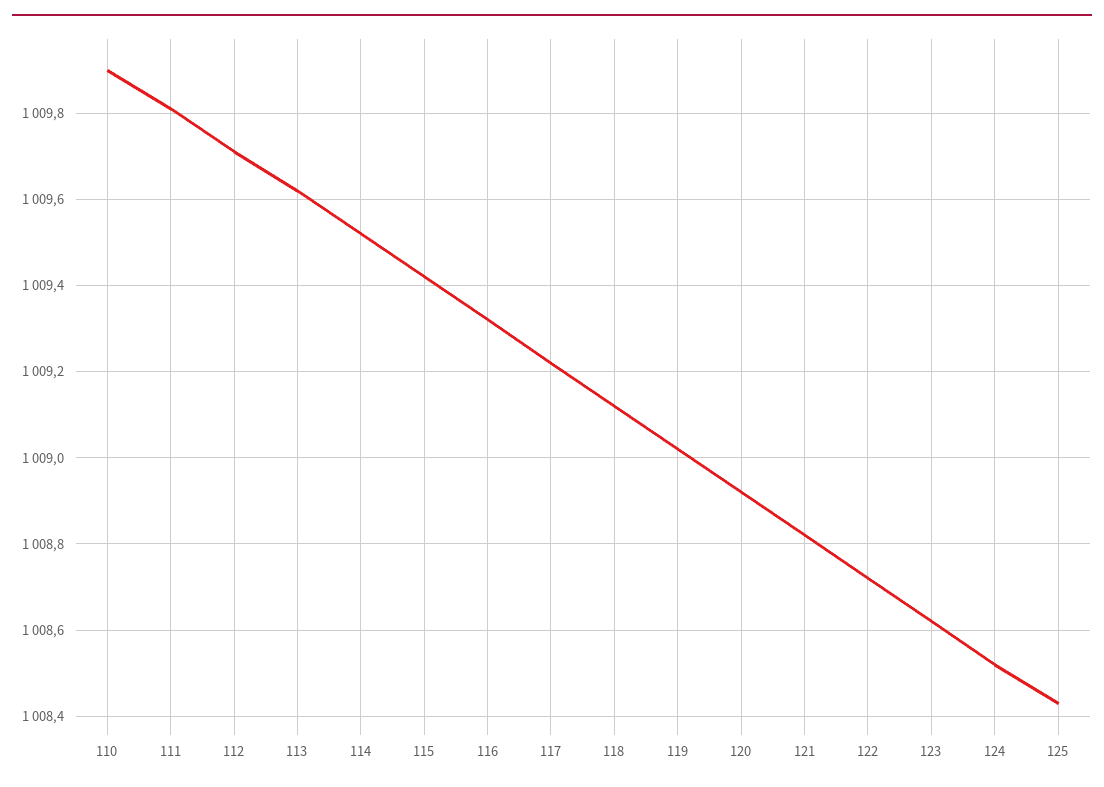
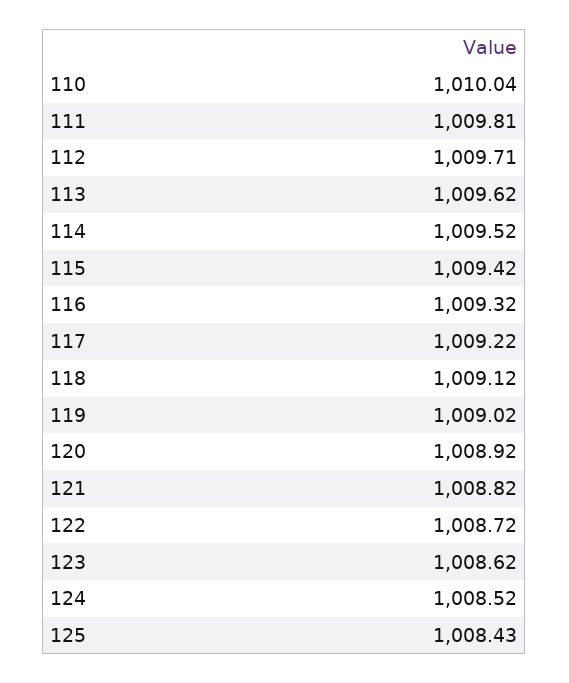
  {
-   "110": 1009.9,
+   "110": 1010.04,
    "111": 1009.81,
    "112": 1009.71,
    "113": 1009.62,
    "114": 1009.52,
    "115": 1009.42,
    "116": 1009.32,
    "117": 1009.22,
    "118": 1009.12,
    "119": 1009.02,
    "120": 1008.92,
    "121": 1008.82,
    "122": 1008.72,
    "123": 1008.62,
    "124": 1008.52,
    "125": 1008.43
  }

